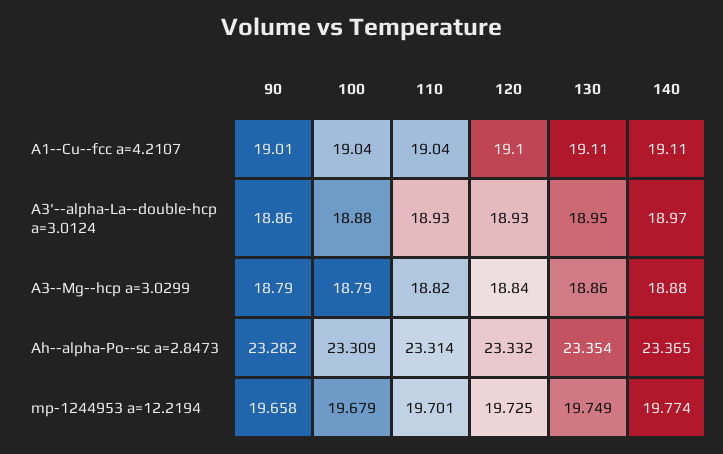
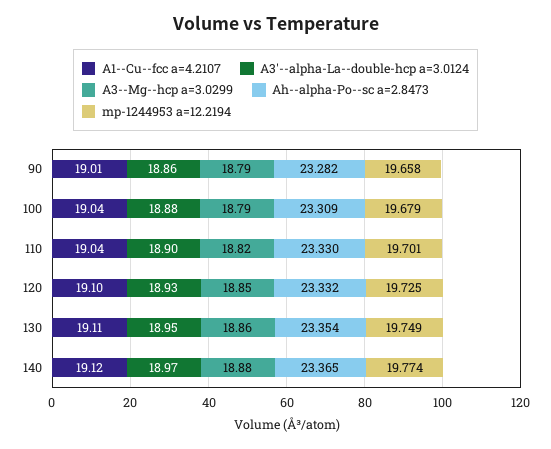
  {
    "A1--Cu--fcc a=4.2107": {
      "90": 19.01,
      "100": 19.04,
      "110": 19.04,
      "120": 19.1,
      "130": 19.11,
-     "140": 19.11
+     "140": 19.12
    },
    "A3'--alpha-La--double-hcp a=3.0124": {
      "90": 18.86,
      "100": 18.88,
-     "110": 18.93,
+     "110": 18.9,
      "120": 18.93,
      "130": 18.95,
      "140": 18.97
    },
    "A3--Mg--hcp a=3.0299": {
      "90": 18.79,
      "100": 18.79,
      "110": 18.82,
-     "120": 18.84,
+     "120": 18.85,
      "130": 18.86,
      "140": 18.88
    },
    "Ah--alpha-Po--sc a=2.8473": {
      "90": 23.282,
      "100": 23.309,
-     "110": 23.314,
+     "110": 23.33,
      "120": 23.332,
      "130": 23.354,
      "140": 23.365
    },
    "mp-1244953 a=12.2194": {
      "90": 19.658,
      "100": 19.679,
      "110": 19.701,
      "120": 19.725,
      "130": 19.749,
      "140": 19.774
    }
  }

